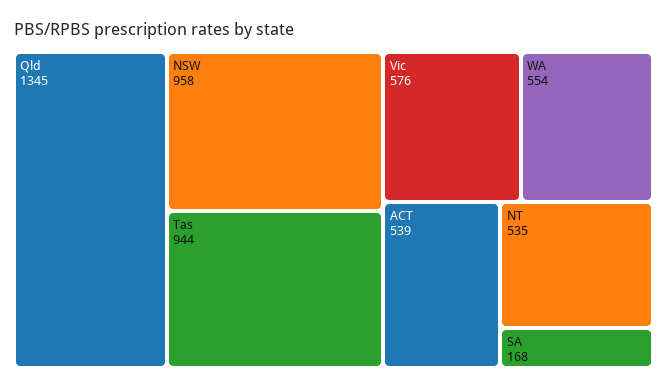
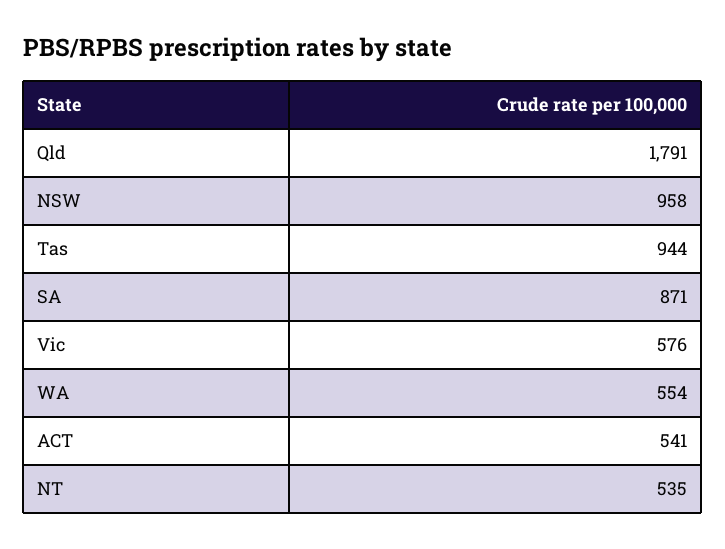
  {
-   "Qld": 1345,
+   "Qld": 1791,
    "NSW": 958,
    "Tas": 944,
    "Vic": 576,
    "WA": 554,
-   "ACT": 539,
+   "ACT": 541,
    "NT": 535,
-   "SA": 168
+   "SA": 871
  }

